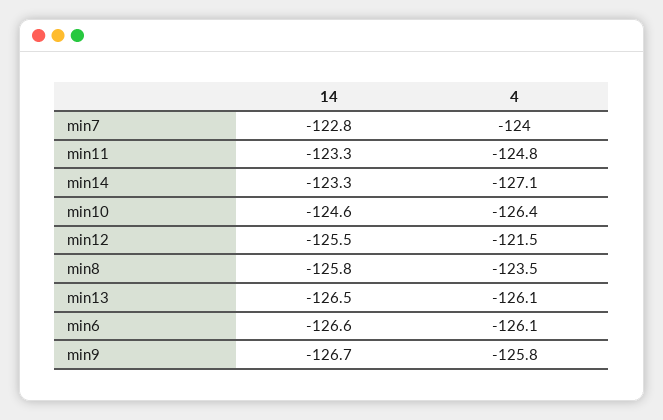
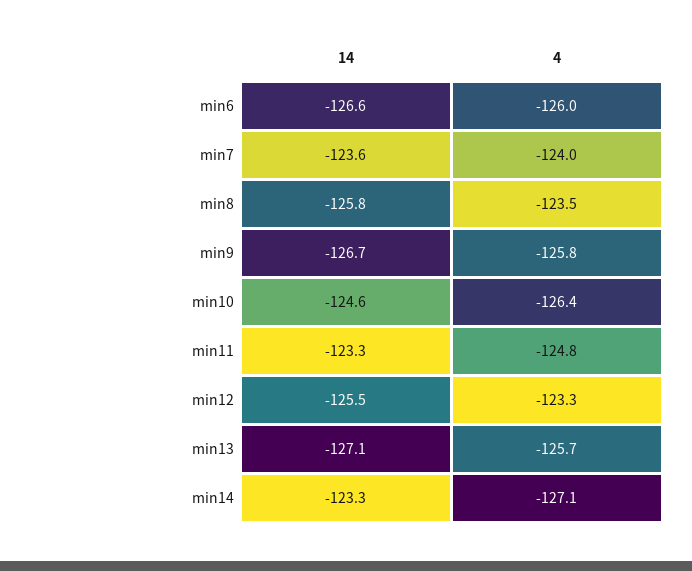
  {
    "14": {
-     "min7": -122.8,
+     "min7": -123.6,
      "min11": -123.3,
      "min14": -123.3,
      "min10": -124.6,
      "min12": -125.5,
      "min8": -125.8,
-     "min13": -126.5,
+     "min13": -127.1,
      "min6": -126.6,
      "min9": -126.7
    },
    "4": {
      "min7": -124,
      "min11": -124.8,
      "min14": -127.1,
      "min10": -126.4,
-     "min12": -121.5,
+     "min12": -123.3,
      "min8": -123.5,
-     "min13": -126.1,
+     "min13": -125.7,
-     "min6": -126.1,
+     "min6": -126,
      "min9": -125.8
    }
  }

